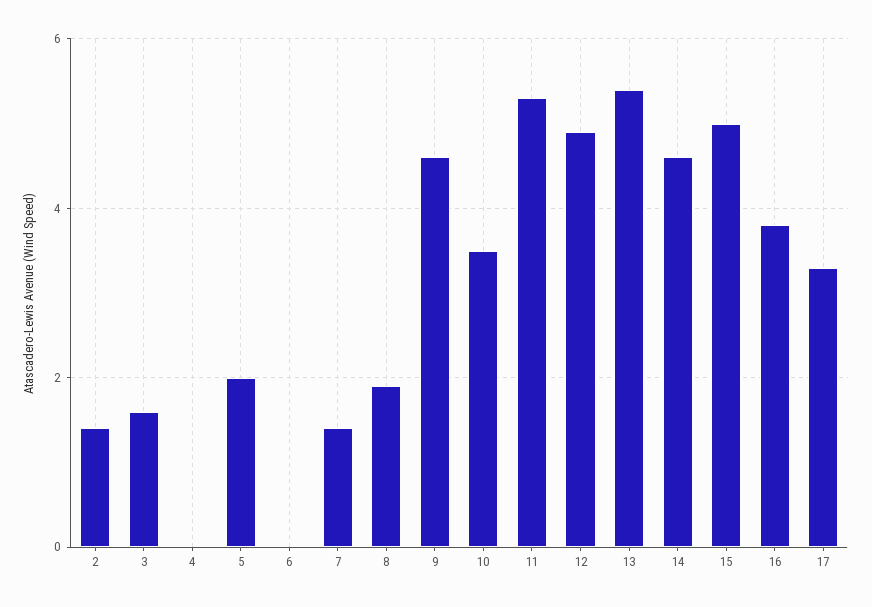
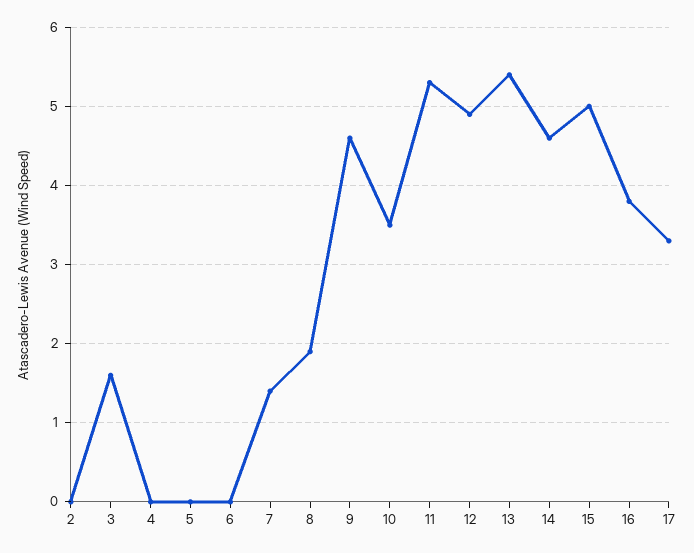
  {
-   "2": 1.5,
+   "2": 0,
    "3": 1.6,
    "4": 0,
-   "5": 2,
+   "5": 0,
    "6": 0,
    "7": 1.4,
    "8": 1.9,
    "9": 4.6,
    "10": 3.5,
    "11": 5.3,
    "12": 4.9,
    "13": 5.4,
    "14": 4.6,
    "15": 5,
    "16": 3.8,
    "17": 3.3
  }

